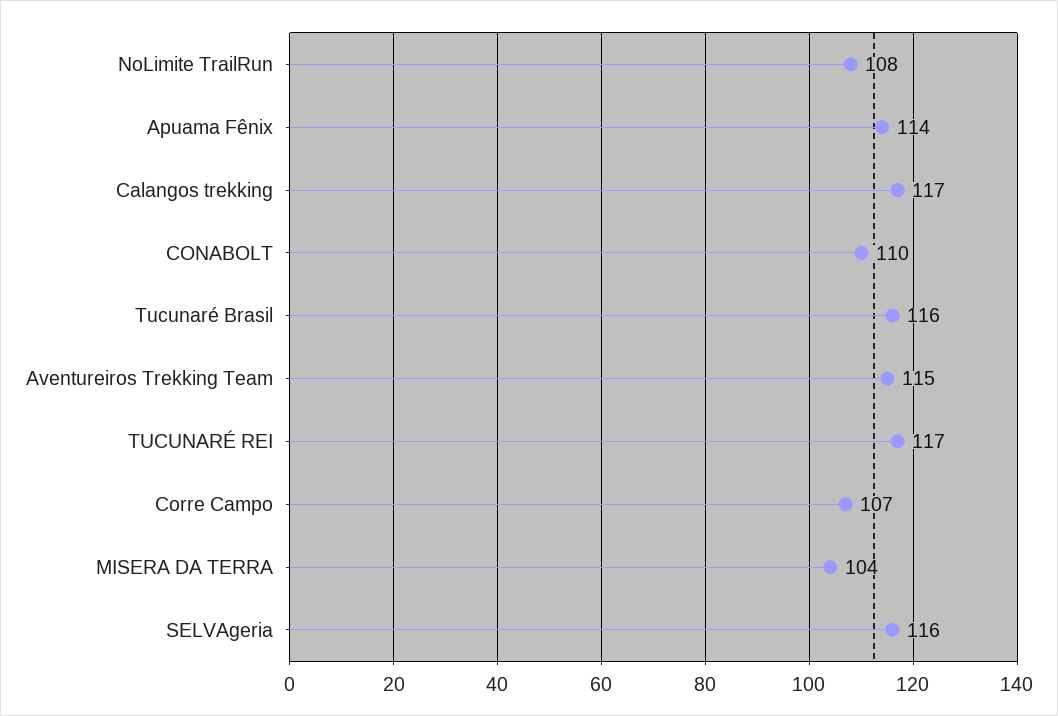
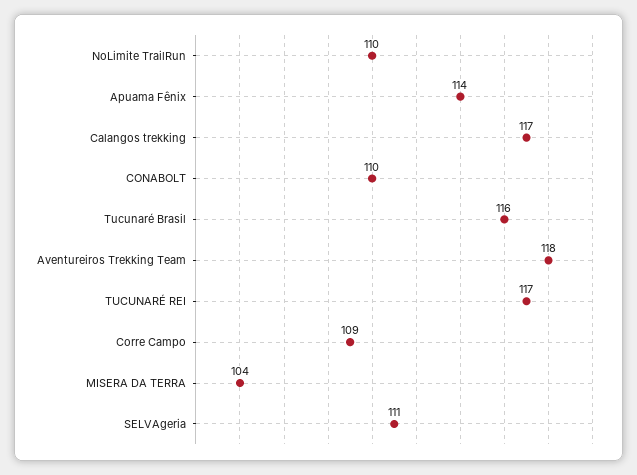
  {
-   "NoLimite TrailRun": 108,
+   "NoLimite TrailRun": 110,
    "Apuama Fênix": 114,
    "Calangos trekking": 117,
    "CONABOLT": 110,
    "Tucunaré Brasil": 116,
-   "Aventureiros Trekking Team": 115,
+   "Aventureiros Trekking Team": 118,
    "TUCUNARÉ REI": 117,
-   "Corre Campo": 107,
+   "Corre Campo": 109,
    "MISERA DA TERRA": 104,
-   "SELVAgeria": 116
+   "SELVAgeria": 111
  }

